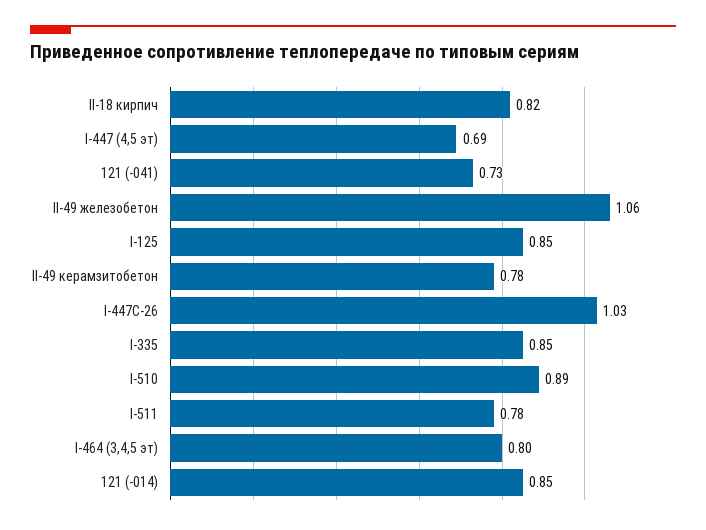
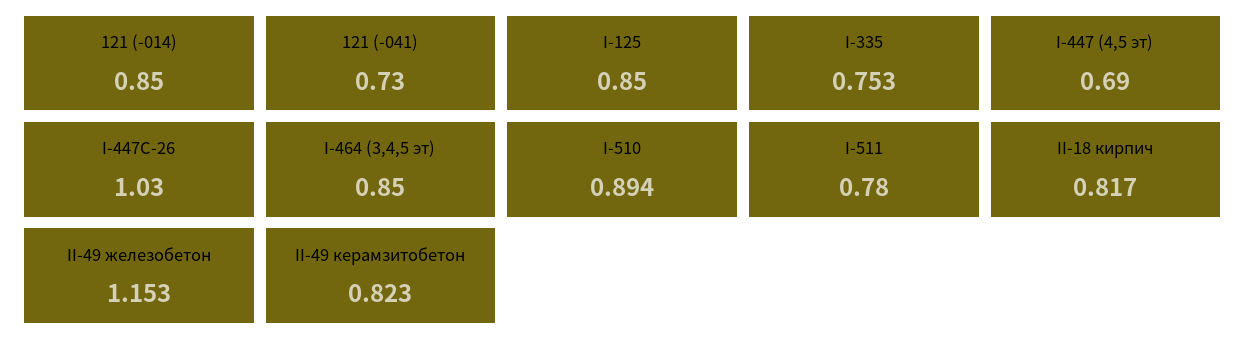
  {
    "II-18 кирпич": 0.817,
    "I-447 (4,5 эт)": 0.69,
    "121 (-041)": 0.73,
-   "II-49 железобетон": 1.06,
+   "II-49 железобетон": 1.153,
    "I-125": 0.85,
-   "II-49 керамзитобетон": 0.78,
+   "II-49 керамзитобетон": 0.823,
    "I-447С-26": 1.03,
-   "I-335": 0.85,
+   "I-335": 0.753,
    "I-510": 0.894,
    "I-511": 0.78,
-   "I-464 (3,4,5 эт)": 0.8,
+   "I-464 (3,4,5 эт)": 0.85,
    "121 (-014)": 0.85
  }

